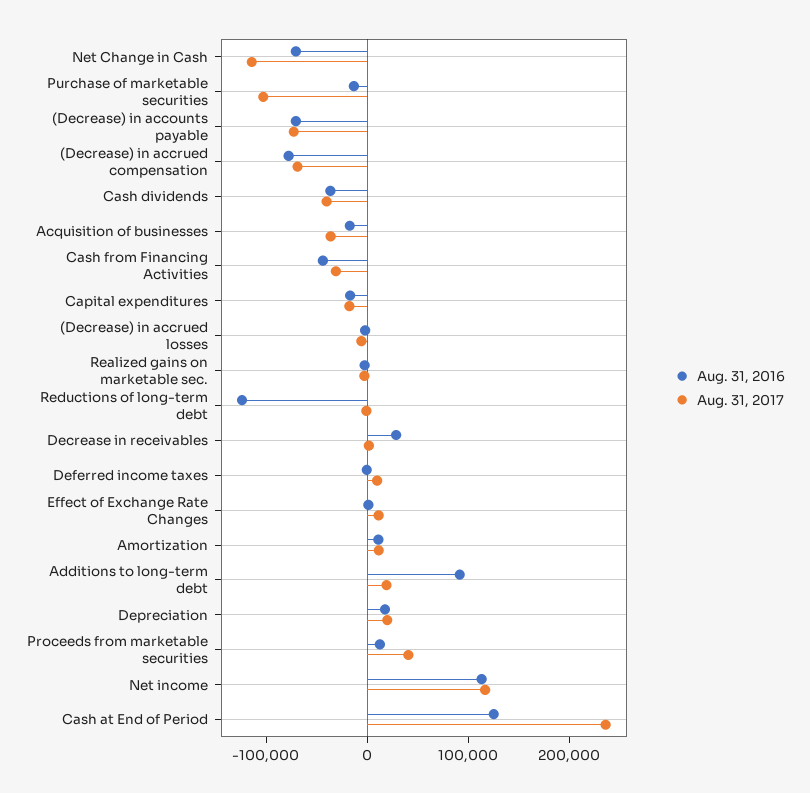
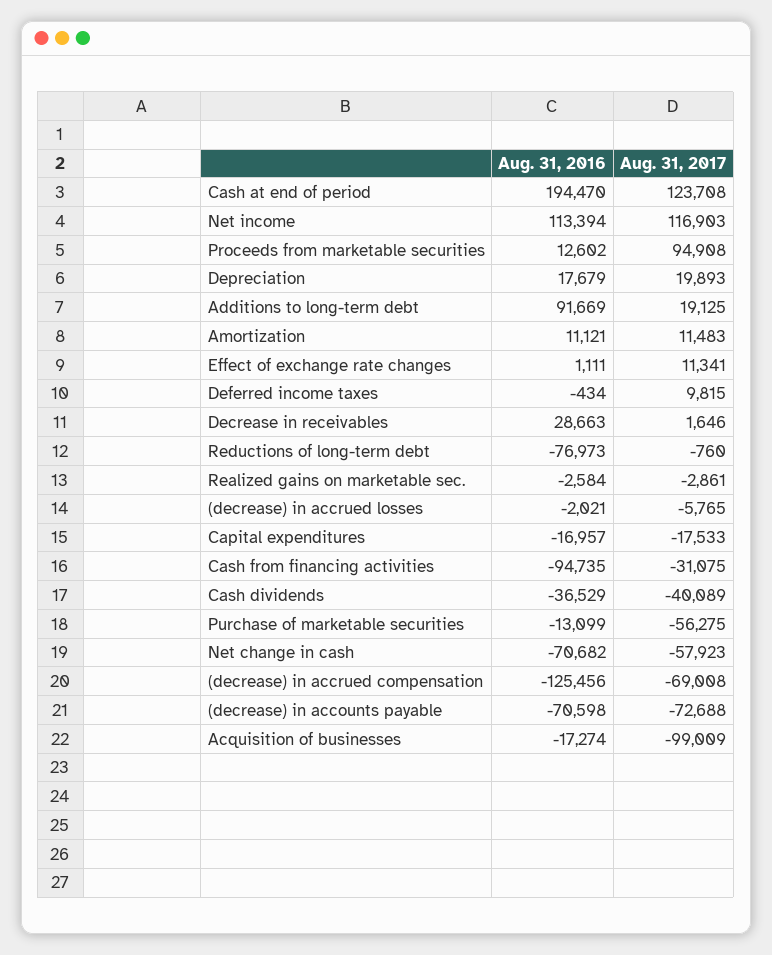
  {
    "Aug. 31, 2016": {
      "Net Change in Cash": -70682,
      "Purchase of marketable securities": -13099,
      "(Decrease) in accounts payable": -70598,
-     "(Decrease) in accrued compensation": -80000,
+     "(Decrease) in accrued compensation": -125456,
      "Cash dividends": -36529,
      "Acquisition of businesses": -17274,
-     "Cash from Financing Activities": -40000,
+     "Cash from Financing Activities": -94735,
      "Capital expenditures": -16957,
      "(Decrease) in accrued losses": -2021,
      "Realized gains on marketable sec.": -2584,
-     "Reductions of long-term debt": -120000,
+     "Reductions of long-term debt": -76973,
      "Decrease in receivables": 28663,
      "Deferred income taxes": -434,
      "Effect of Exchange Rate Changes": 1111,
      "Amortization": 11121,
      "Additions to long-term debt": 91669,
      "Depreciation": 17679,
      "Proceeds from marketable securities": 12602,
      "Net income": 113394,
-     "Cash at End of Period": 120000
+     "Cash at End of Period": 194470
    },
    "Aug. 31, 2017": {
-     "Net Change in Cash": -120000,
+     "Net Change in Cash": -57923,
-     "Purchase of marketable securities": -100000,
+     "Purchase of marketable securities": -56275,
      "(Decrease) in accounts payable": -72688,
      "(Decrease) in accrued compensation": -69008,
      "Cash dividends": -40089,
-     "Acquisition of businesses": -40000,
+     "Acquisition of businesses": -99009,
      "Cash from Financing Activities": -31075,
      "Capital expenditures": -17533,
      "(Decrease) in accrued losses": -5765,
      "Realized gains on marketable sec.": -2861,
      "Reductions of long-term debt": -760,
      "Decrease in receivables": 1646,
      "Deferred income taxes": 9815,
      "Effect of Exchange Rate Changes": 11341,
      "Amortization": 11483,
      "Additions to long-term debt": 19125,
      "Depreciation": 19893,
-     "Proceeds from marketable securities": 40000,
+     "Proceeds from marketable securities": 94908,
      "Net income": 116903,
-     "Cash at End of Period": 240000
+     "Cash at End of Period": 123708
    }
  }

